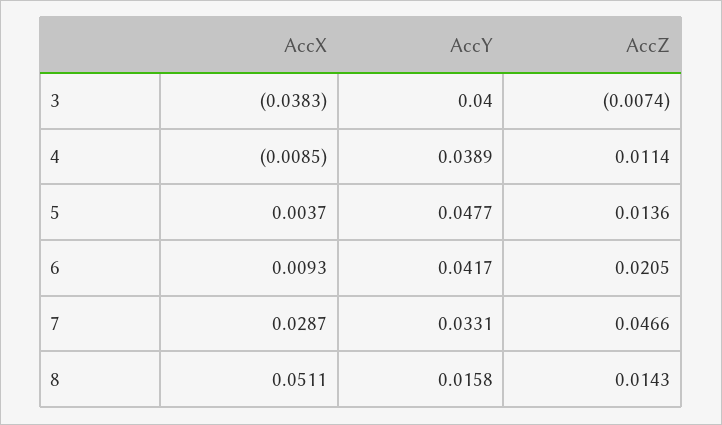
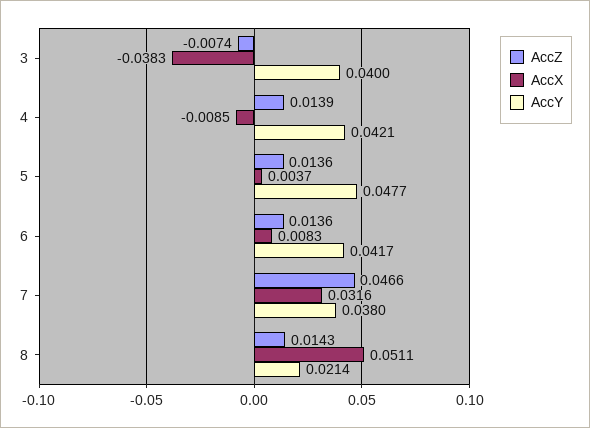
  {
    "AccX": {
      "3": -0.0383,
      "4": -0.0085,
      "5": 0.0037,
-     "6": 0.0093,
+     "6": 0.0083,
-     "7": 0.0287,
+     "7": 0.0316,
      "8": 0.0511
    },
    "AccY": {
      "3": 0.04,
-     "4": 0.0389,
+     "4": 0.0421,
      "5": 0.0477,
      "6": 0.0417,
-     "7": 0.0331,
+     "7": 0.038,
-     "8": 0.0158
+     "8": 0.0214
    },
    "AccZ": {
      "3": -0.0074,
-     "4": 0.0114,
+     "4": 0.0139,
      "5": 0.0136,
-     "6": 0.0205,
+     "6": 0.0136,
      "7": 0.0466,
      "8": 0.0143
    }
  }

